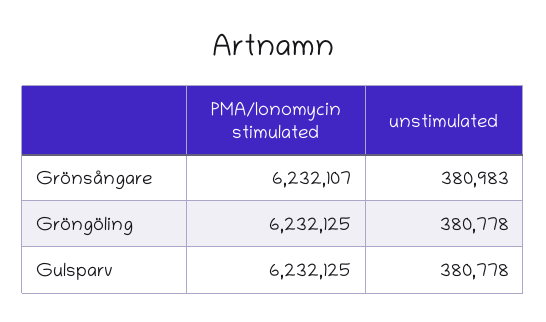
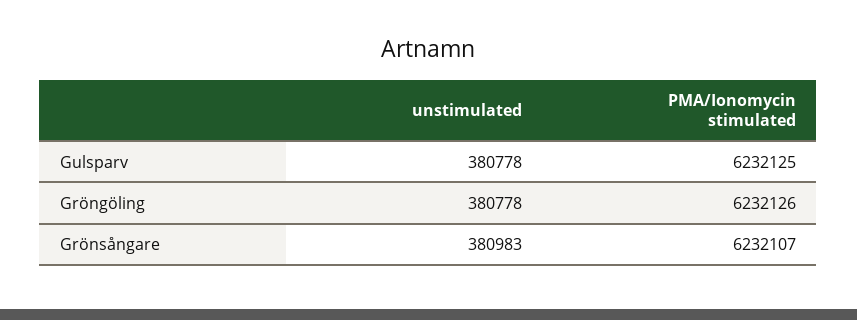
  {
    "PMA/Ionomycin stimulated": {
      "Grönsångare": 6232107,
-     "Gröngöling": 6232125,
+     "Gröngöling": 6232126,
      "Gulsparv": 6232125
    },
    "unstimulated": {
      "Grönsångare": 380983,
      "Gröngöling": 380778,
      "Gulsparv": 380778
    }
  }

